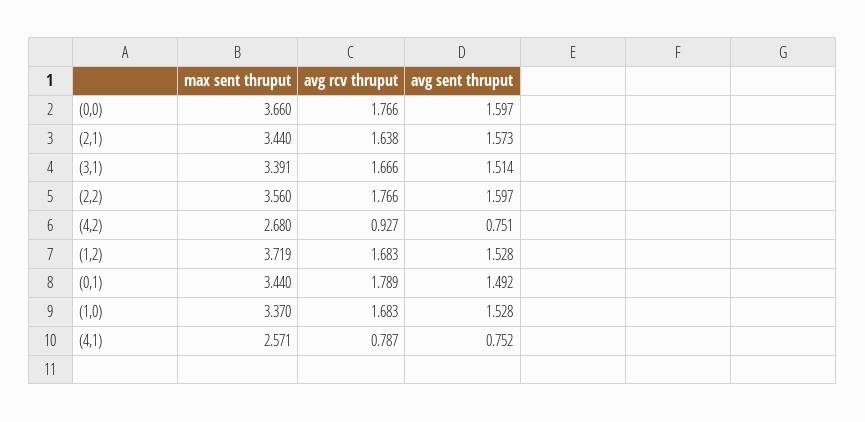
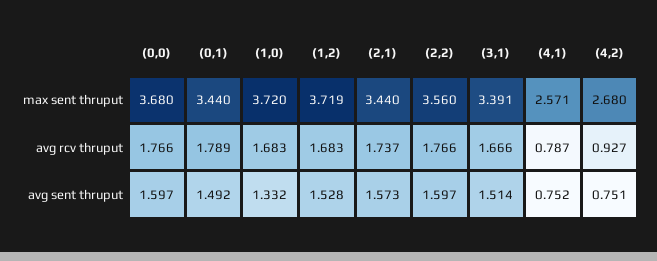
  {
    "max sent thruput": {
-     "(0,0)": 3.66,
+     "(0,0)": 3.68,
      "(2,1)": 3.44,
      "(3,1)": 3.391,
      "(2,2)": 3.56,
      "(4,2)": 2.68,
      "(1,2)": 3.719,
      "(0,1)": 3.44,
-     "(1,0)": 3.37,
+     "(1,0)": 3.72,
      "(4,1)": 2.571
    },
    "avg rcv thruput": {
      "(0,0)": 1.766,
-     "(2,1)": 1.638,
+     "(2,1)": 1.737,
      "(3,1)": 1.666,
      "(2,2)": 1.766,
      "(4,2)": 0.927,
      "(1,2)": 1.683,
      "(0,1)": 1.789,
      "(1,0)": 1.683,
      "(4,1)": 0.787
    },
    "avg sent thruput": {
      "(0,0)": 1.597,
      "(2,1)": 1.573,
      "(3,1)": 1.514,
      "(2,2)": 1.597,
      "(4,2)": 0.751,
      "(1,2)": 1.528,
      "(0,1)": 1.492,
-     "(1,0)": 1.528,
+     "(1,0)": 1.332,
      "(4,1)": 0.752
    }
  }

